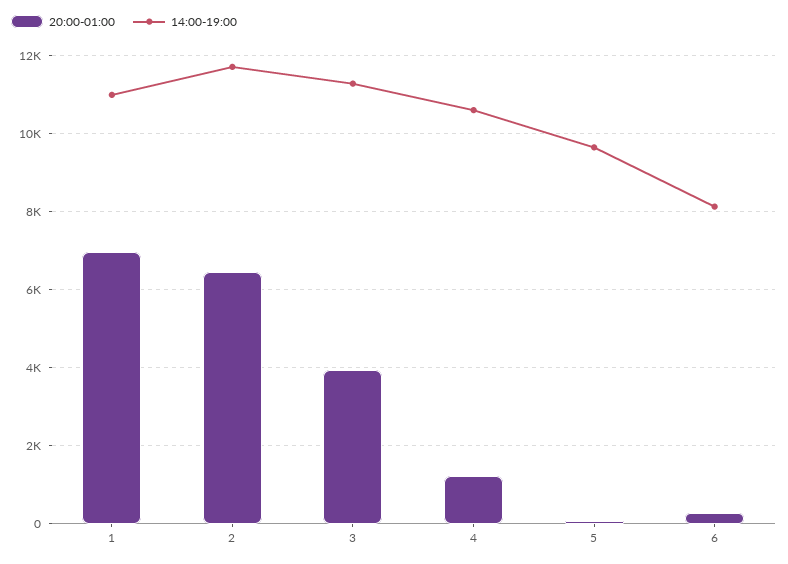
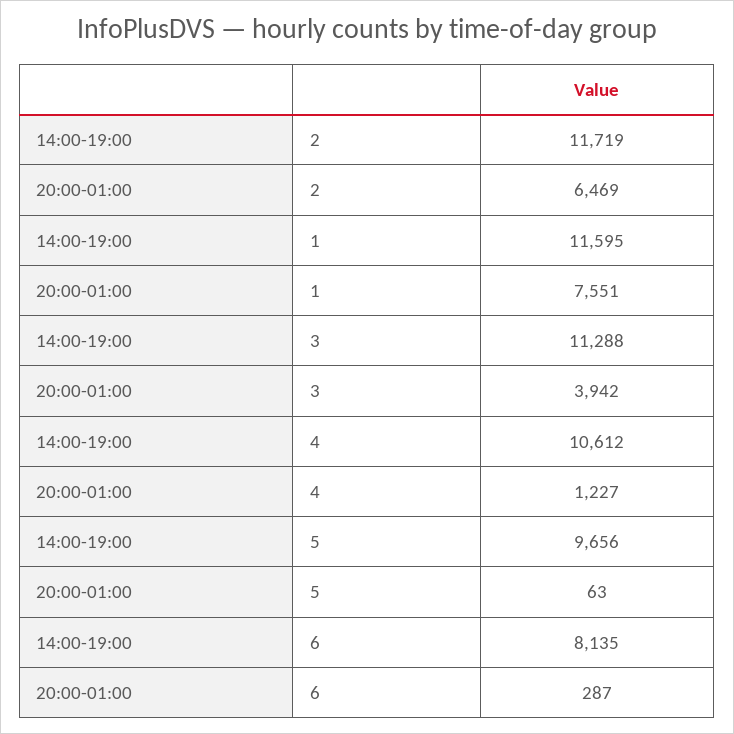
  {
    "20:00-01:00": {
-     "1": 7000,
+     "1": 7551,
      "2": 6469,
      "3": 3942,
      "4": 1227,
      "5": 63,
      "6": 287
    },
    "14:00-19:00": {
-     "1": 11000,
+     "1": 11595,
      "2": 11719,
      "3": 11288,
      "4": 10612,
      "5": 9656,
      "6": 8135
    }
  }

